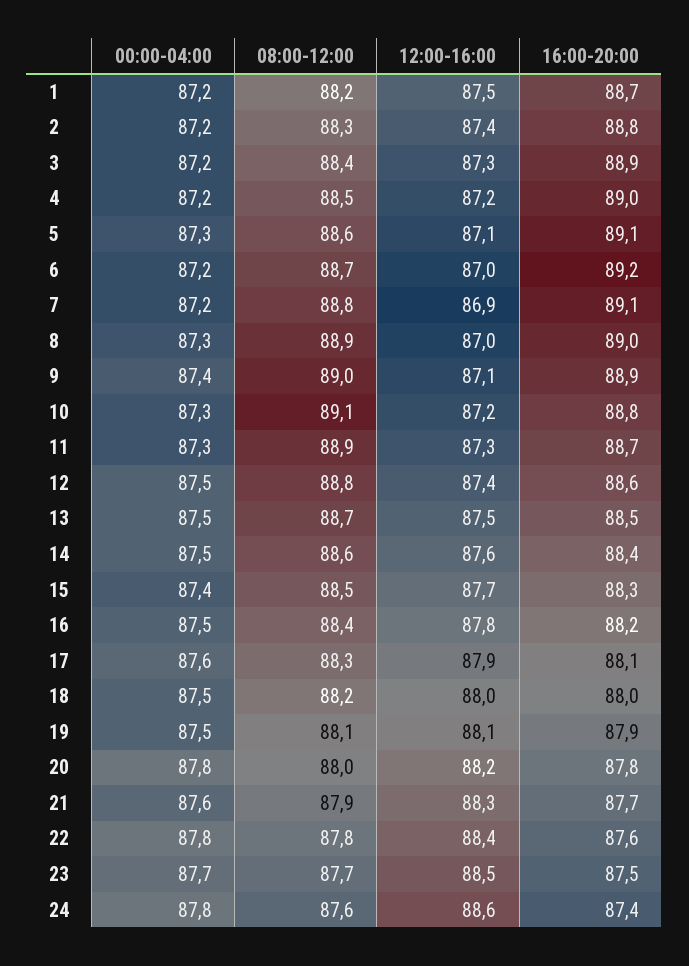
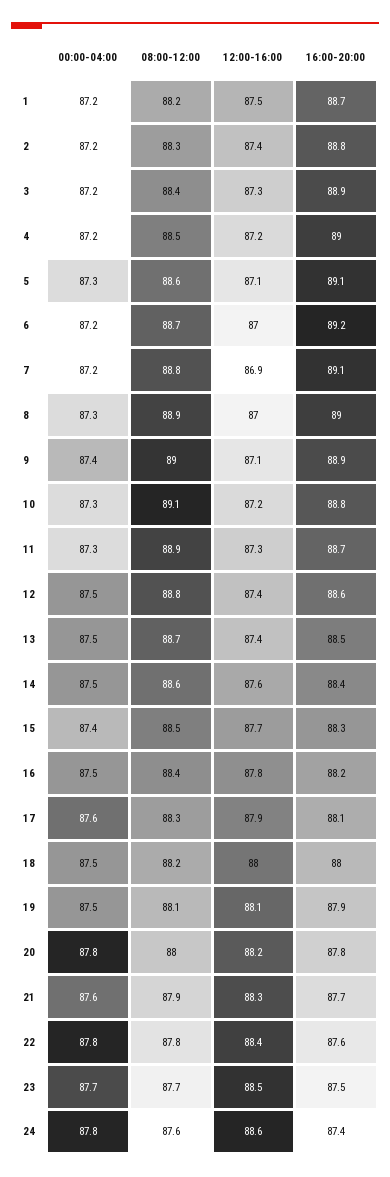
  {
    "00:00-04:00": {
      "1": 87.2,
      "2": 87.2,
      "3": 87.2,
      "4": 87.2,
      "5": 87.3,
      "6": 87.2,
      "7": 87.2,
      "8": 87.3,
      "9": 87.4,
      "10": 87.3,
      "11": 87.3,
      "12": 87.5,
      "13": 87.5,
      "14": 87.5,
      "15": 87.4,
      "16": 87.5,
      "17": 87.6,
      "18": 87.5,
      "19": 87.5,
      "20": 87.8,
      "21": 87.6,
      "22": 87.8,
      "23": 87.7,
      "24": 87.8
    },
    "08:00-12:00": {
      "1": 88.2,
      "2": 88.3,
      "3": 88.4,
      "4": 88.5,
      "5": 88.6,
      "6": 88.7,
      "7": 88.8,
      "8": 88.9,
      "9": 89,
      "10": 89.1,
      "11": 88.9,
      "12": 88.8,
      "13": 88.7,
      "14": 88.6,
      "15": 88.5,
      "16": 88.4,
      "17": 88.3,
      "18": 88.2,
      "19": 88.1,
      "20": 88,
      "21": 87.9,
      "22": 87.8,
      "23": 87.7,
      "24": 87.6
    },
    "12:00-16:00": {
      "1": 87.5,
      "2": 87.4,
      "3": 87.3,
      "4": 87.2,
      "5": 87.1,
      "6": 87,
      "7": 86.9,
      "8": 87,
      "9": 87.1,
      "10": 87.2,
      "11": 87.3,
      "12": 87.4,
-     "13": 87.5,
+     "13": 87.4,
      "14": 87.6,
      "15": 87.7,
      "16": 87.8,
      "17": 87.9,
      "18": 88,
      "19": 88.1,
      "20": 88.2,
      "21": 88.3,
      "22": 88.4,
      "23": 88.5,
      "24": 88.6
    },
    "16:00-20:00": {
      "1": 88.7,
      "2": 88.8,
      "3": 88.9,
      "4": 89,
      "5": 89.1,
      "6": 89.2,
      "7": 89.1,
      "8": 89,
      "9": 88.9,
      "10": 88.8,
      "11": 88.7,
      "12": 88.6,
      "13": 88.5,
      "14": 88.4,
      "15": 88.3,
      "16": 88.2,
      "17": 88.1,
      "18": 88,
      "19": 87.9,
      "20": 87.8,
      "21": 87.7,
      "22": 87.6,
      "23": 87.5,
      "24": 87.4
    }
  }

